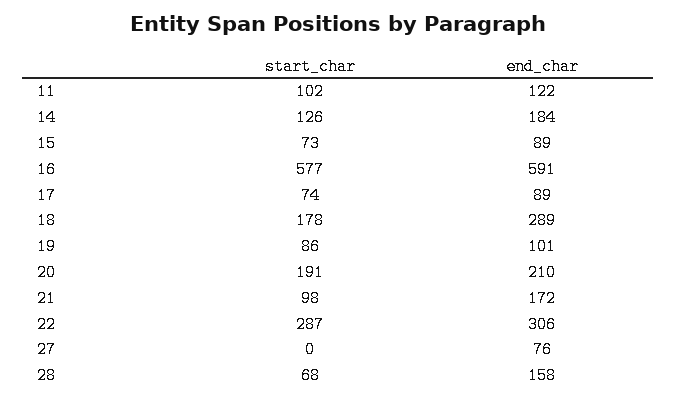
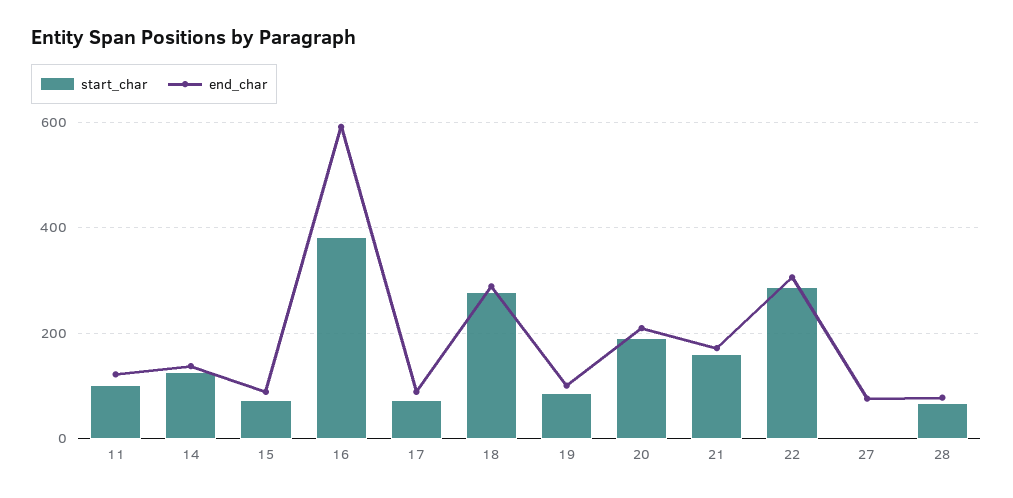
  {
    "start_char": {
      "11": 102,
      "14": 126,
      "15": 73,
-     "16": 577,
+     "16": 380,
      "17": 74,
-     "18": 178,
+     "18": 280,
      "19": 86,
      "20": 191,
-     "21": 98,
+     "21": 160,
      "22": 287,
      "27": 0,
      "28": 68
    },
    "end_char": {
      "11": 122,
-     "14": 184,
+     "14": 140,
      "15": 89,
      "16": 591,
      "17": 89,
      "18": 289,
      "19": 101,
      "20": 210,
      "21": 172,
      "22": 306,
      "27": 76,
-     "28": 158
+     "28": 80
    }
  }

